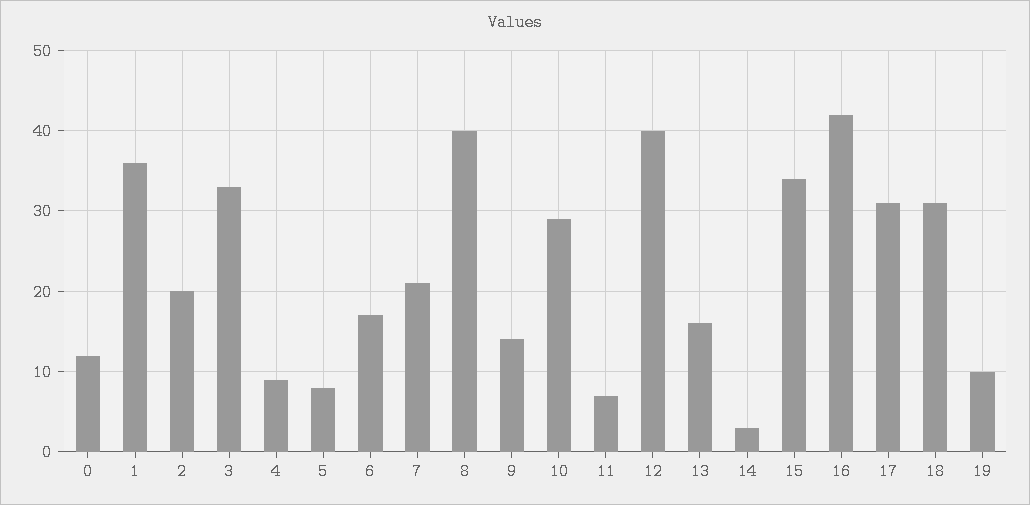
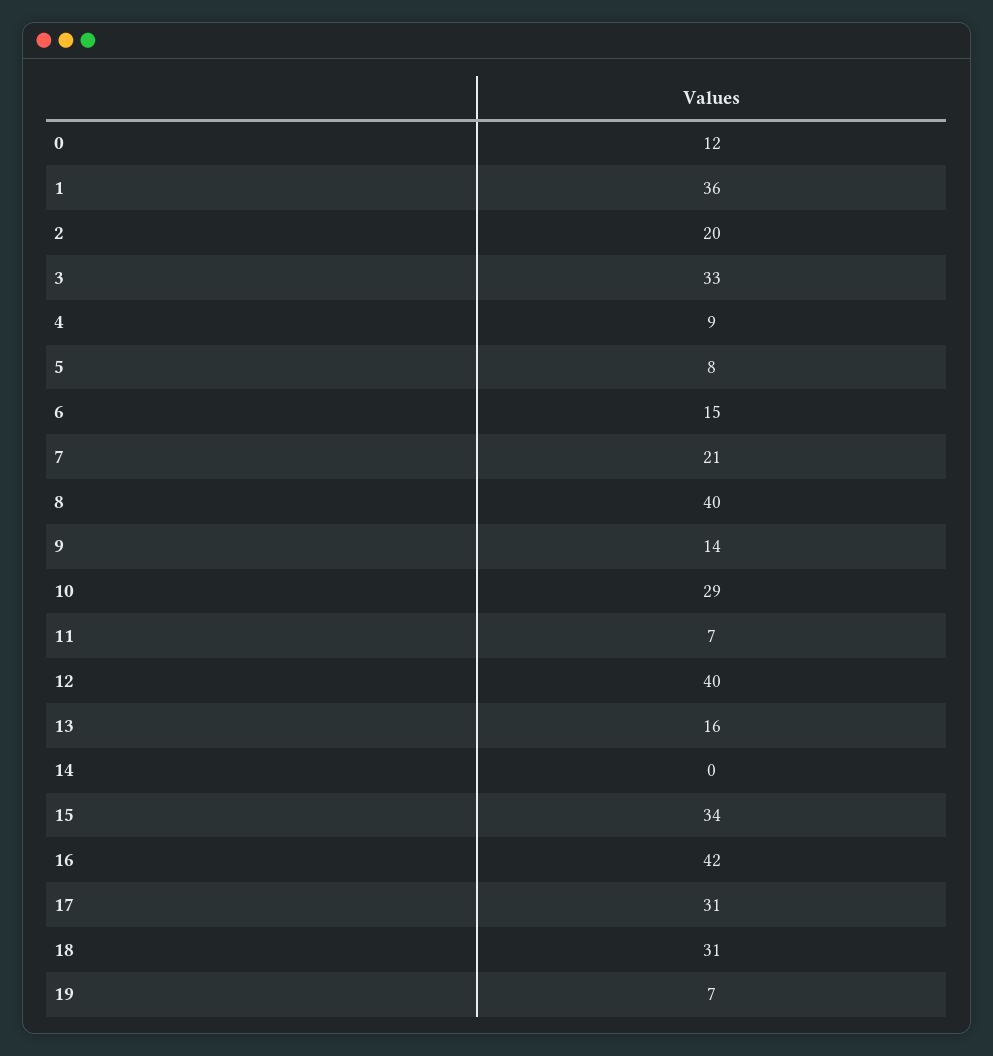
  {
    "0": 12,
    "1": 36,
    "2": 20,
    "3": 33,
    "4": 9,
    "5": 8,
-   "6": 17,
+   "6": 15,
    "7": 21,
    "8": 40,
    "9": 14,
    "10": 29,
    "11": 7,
    "12": 40,
    "13": 16,
-   "14": 3,
+   "14": 0,
    "15": 34,
    "16": 42,
    "17": 31,
    "18": 31,
-   "19": 10
+   "19": 7
  }

